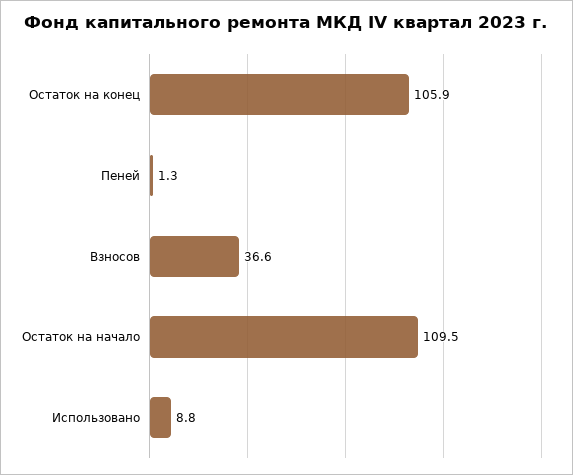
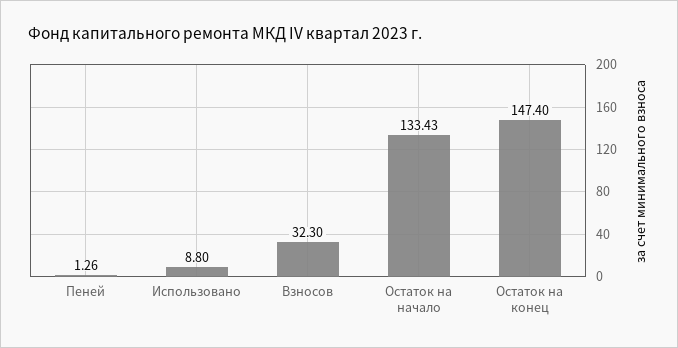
  {
-   "Остаток на конец": 105.9,
+   "Остаток на конец": 147.4,
    "Пеней": 1.26,
-   "Взносов": 36.6,
+   "Взносов": 32.3,
-   "Остаток на начало": 109.5,
+   "Остаток на начало": 133.43,
    "Использовано": 8.8
  }

